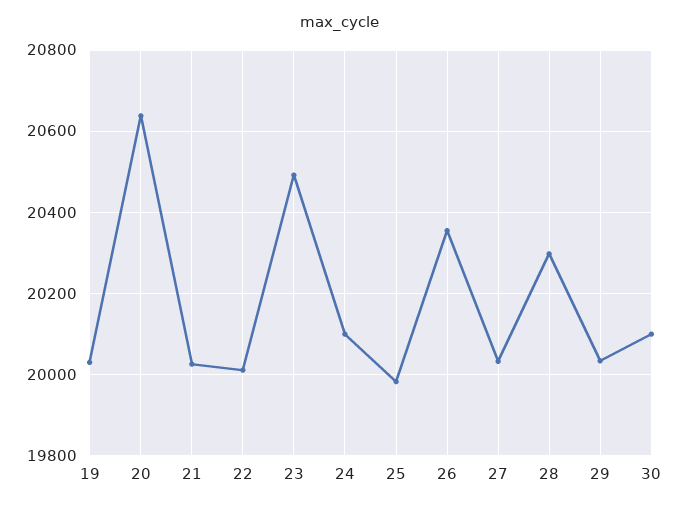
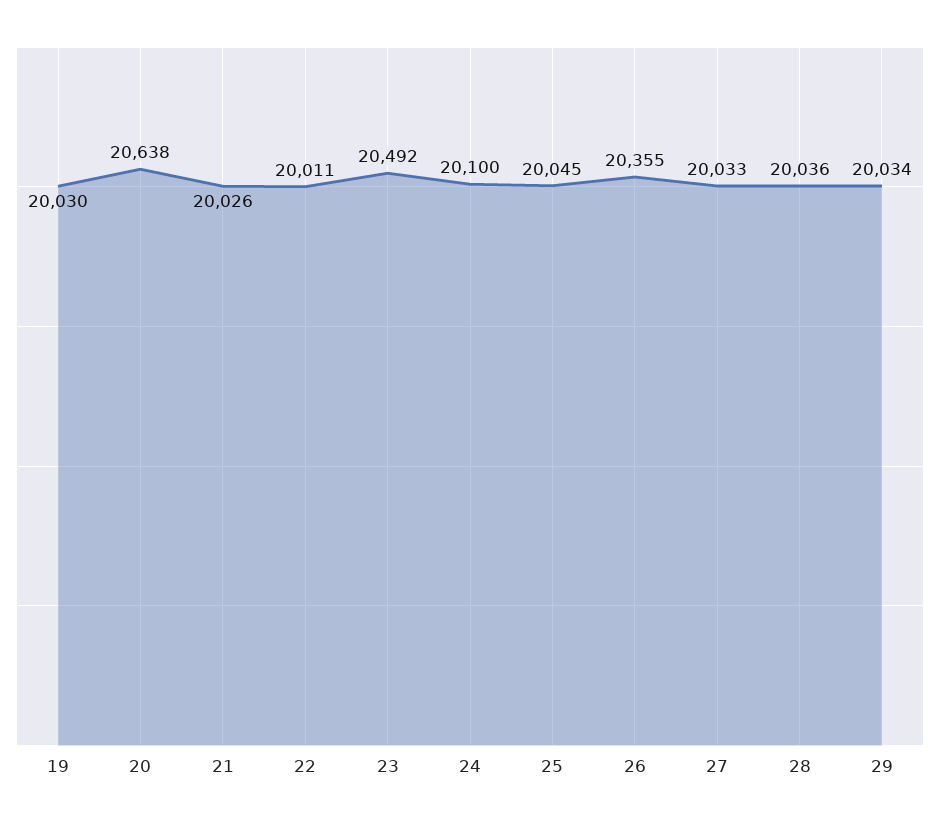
  {
    "19": 20030,
    "20": 20638,
    "21": 20026,
    "22": 20011,
    "23": 20492,
    "24": 20100,
-   "25": 19980,
+   "25": 20045,
    "26": 20355,
    "27": 20033,
-   "28": 20300,
+   "28": 20036,
-   "29": 20034,
+   "29": 20034
-   "30": 20100
  }

